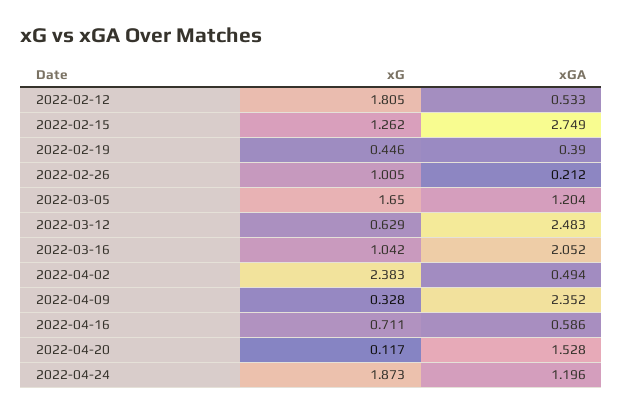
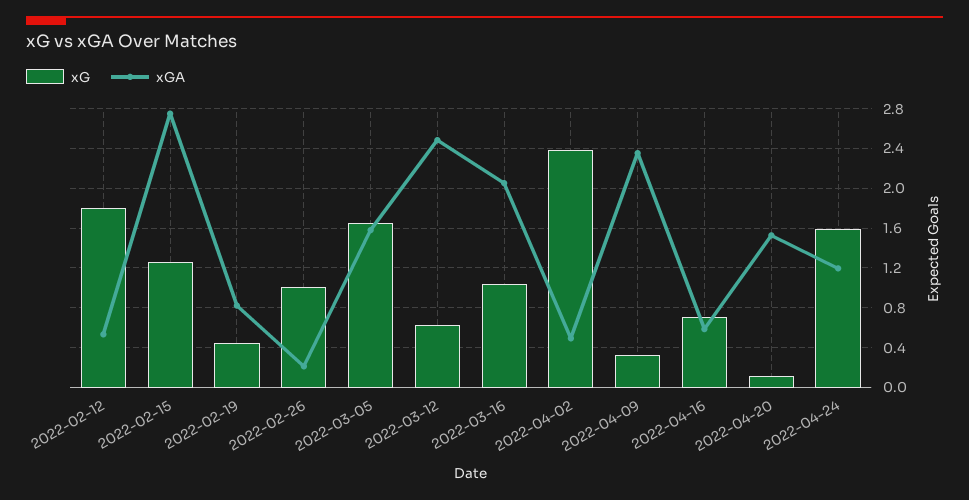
  {
    "xG": {
      "2022-02-12": 1.805,
      "2022-02-15": 1.262,
      "2022-02-19": 0.446,
      "2022-02-26": 1.005,
      "2022-03-05": 1.65,
      "2022-03-12": 0.629,
      "2022-03-16": 1.042,
      "2022-04-02": 2.383,
      "2022-04-09": 0.328,
      "2022-04-16": 0.711,
      "2022-04-20": 0.117,
-     "2022-04-24": 1.873
+     "2022-04-24": 1.6
    },
    "xGA": {
      "2022-02-12": 0.533,
      "2022-02-15": 2.749,
-     "2022-02-19": 0.39,
+     "2022-02-19": 0.8,
      "2022-02-26": 0.212,
-     "2022-03-05": 1.204,
+     "2022-03-05": 1.6,
      "2022-03-12": 2.483,
      "2022-03-16": 2.052,
      "2022-04-02": 0.494,
      "2022-04-09": 2.352,
      "2022-04-16": 0.586,
      "2022-04-20": 1.528,
      "2022-04-24": 1.196
    }
  }

